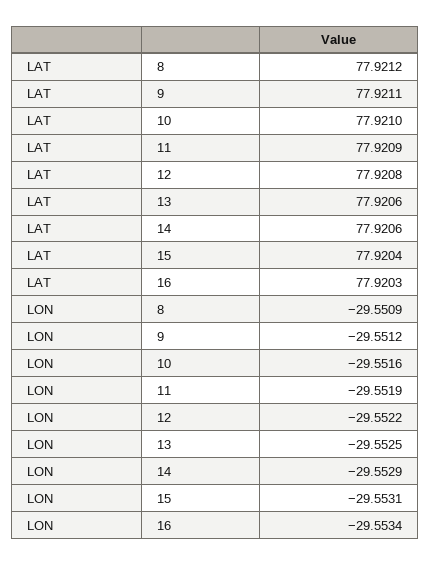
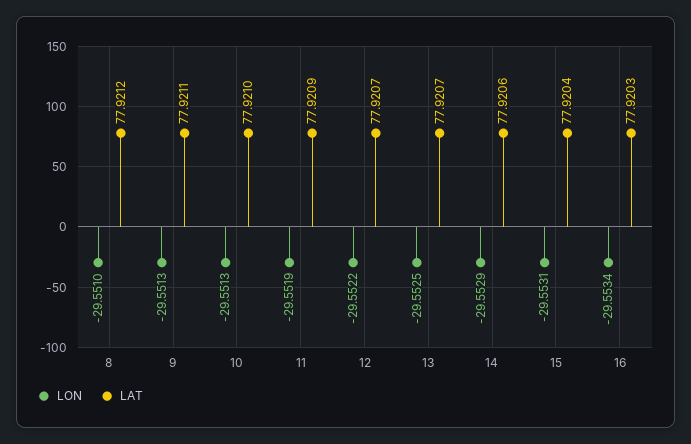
  {
    "LAT": {
      "8": 77.9212,
      "9": 77.9211,
      "10": 77.921,
      "11": 77.9209,
-     "12": 77.9208,
+     "12": 77.9207,
-     "13": 77.9206,
+     "13": 77.9207,
      "14": 77.9206,
      "15": 77.9204,
      "16": 77.9203
    },
    "LON": {
-     "8": -29.5509,
+     "8": -29.551,
-     "9": -29.5512,
+     "9": -29.5513,
-     "10": -29.5516,
+     "10": -29.5513,
      "11": -29.5519,
      "12": -29.5522,
      "13": -29.5525,
      "14": -29.5529,
      "15": -29.5531,
      "16": -29.5534
    }
  }

